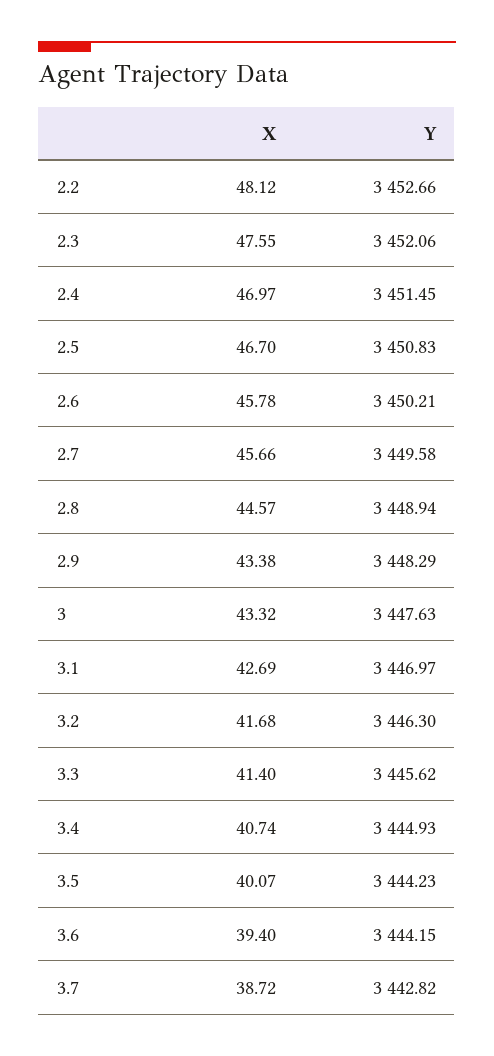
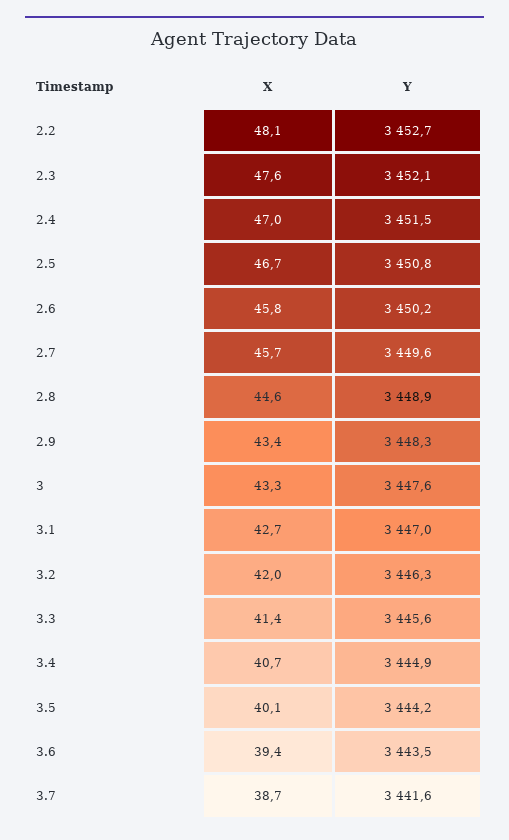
  {
    "X": {
      "2.2": 48.12,
      "2.3": 47.55,
      "2.4": 46.97,
      "2.5": 46.7,
      "2.6": 45.78,
      "2.7": 45.66,
      "2.8": 44.57,
      "2.9": 43.38,
      "3": 43.32,
      "3.1": 42.69,
-     "3.2": 41.68,
+     "3.2": 42,
      "3.3": 41.4,
      "3.4": 40.74,
      "3.5": 40.07,
      "3.6": 39.4,
      "3.7": 38.72
    },
    "Y": {
      "2.2": 3452.66,
      "2.3": 3452.06,
      "2.4": 3451.45,
      "2.5": 3450.83,
      "2.6": 3450.21,
      "2.7": 3449.58,
      "2.8": 3448.94,
      "2.9": 3448.29,
      "3": 3447.63,
      "3.1": 3446.97,
      "3.2": 3446.3,
      "3.3": 3445.62,
      "3.4": 3444.93,
      "3.5": 3444.23,
-     "3.6": 3444.15,
+     "3.6": 3443.5,
-     "3.7": 3442.82
+     "3.7": 3441.6
    }
  }

